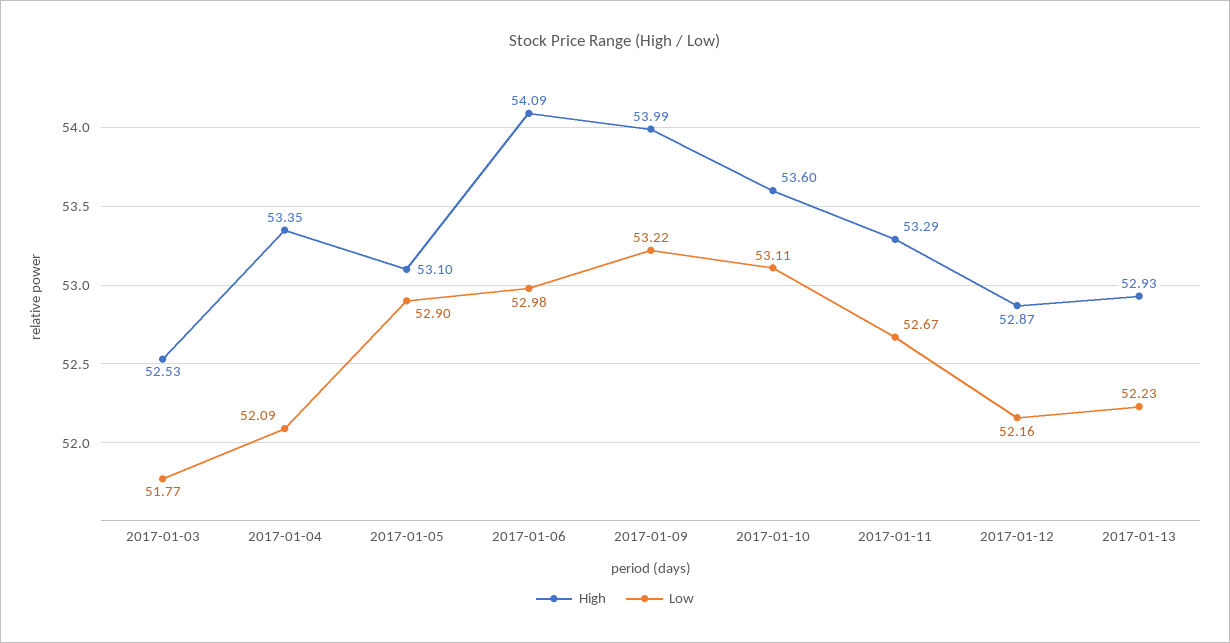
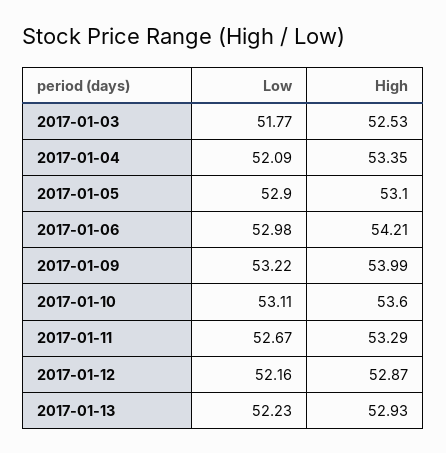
  {
    "High": {
      "2017-01-03": 52.53,
      "2017-01-04": 53.35,
      "2017-01-05": 53.1,
-     "2017-01-06": 54.09,
+     "2017-01-06": 54.21,
      "2017-01-09": 53.99,
      "2017-01-10": 53.6,
      "2017-01-11": 53.29,
      "2017-01-12": 52.87,
      "2017-01-13": 52.93
    },
    "Low": {
      "2017-01-03": 51.77,
      "2017-01-04": 52.09,
      "2017-01-05": 52.9,
      "2017-01-06": 52.98,
      "2017-01-09": 53.22,
      "2017-01-10": 53.11,
      "2017-01-11": 52.67,
      "2017-01-12": 52.16,
      "2017-01-13": 52.23
    }
  }

